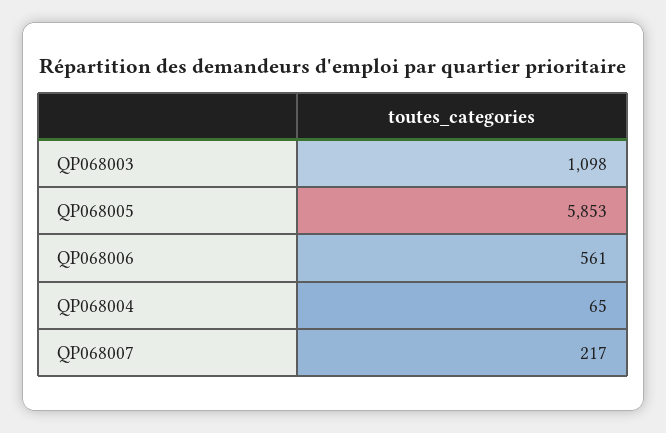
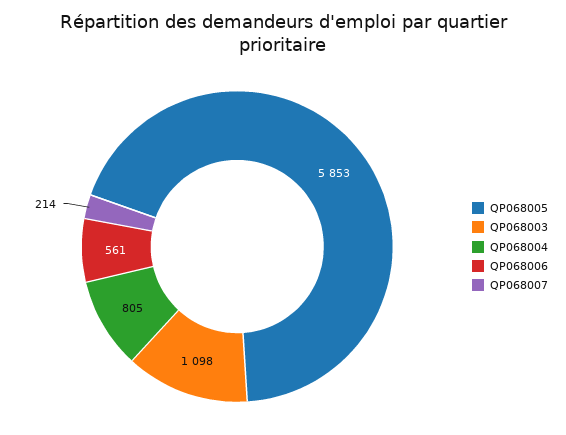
  {
    "QP068003": 1098,
    "QP068005": 5853,
    "QP068006": 561,
-   "QP068004": 65,
+   "QP068004": 805,
-   "QP068007": 217
+   "QP068007": 214
  }

